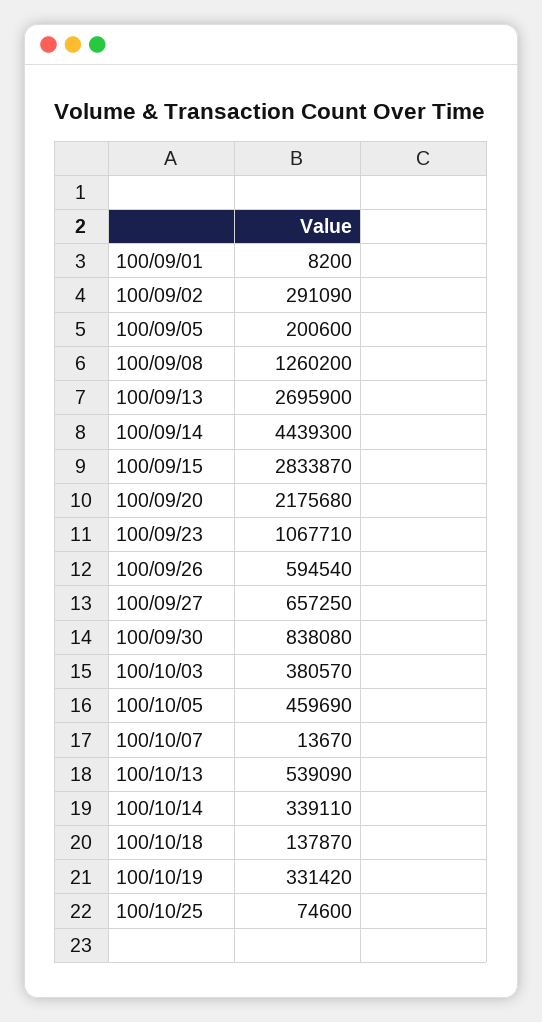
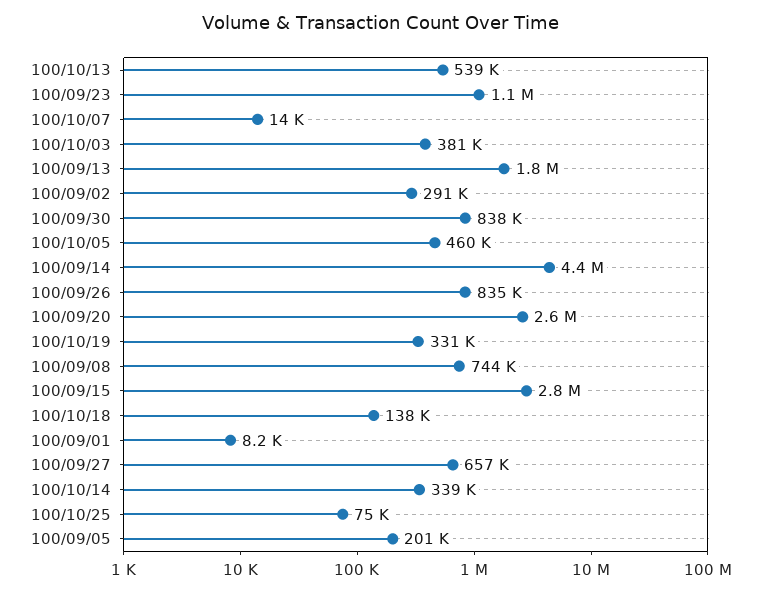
  {
    "100/09/01": 8200,
    "100/09/02": 291090,
    "100/09/05": 200600,
-   "100/09/08": 1260200,
+   "100/09/08": 744000,
-   "100/09/13": 2695900,
+   "100/09/13": 1800000,
    "100/09/14": 4439300,
    "100/09/15": 2833870,
-   "100/09/20": 2175680,
+   "100/09/20": 2600000,
    "100/09/23": 1067710,
-   "100/09/26": 594540,
+   "100/09/26": 835000,
    "100/09/27": 657250,
    "100/09/30": 838080,
    "100/10/03": 380570,
    "100/10/05": 459690,
    "100/10/07": 13670,
    "100/10/13": 539090,
    "100/10/14": 339110,
    "100/10/18": 137870,
    "100/10/19": 331420,
    "100/10/25": 74600
  }

